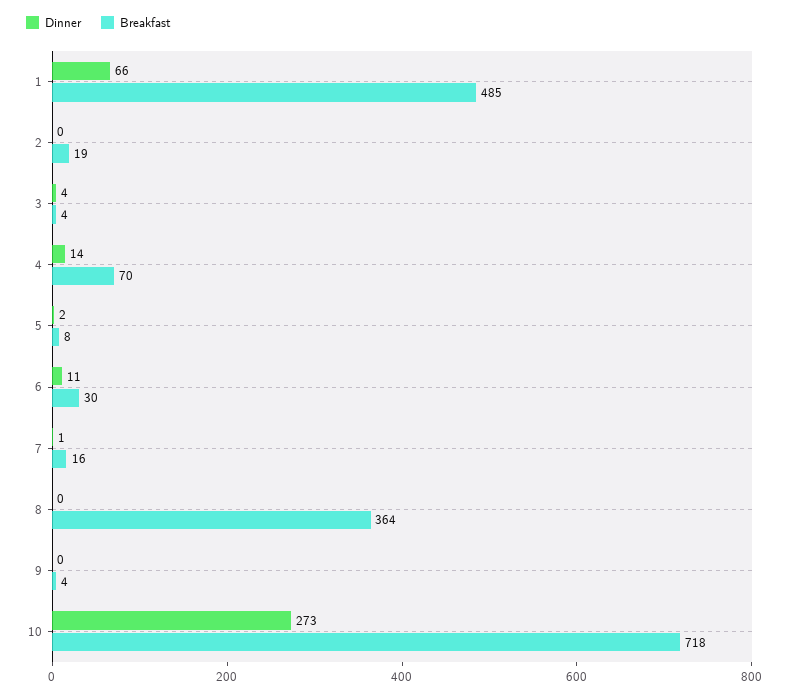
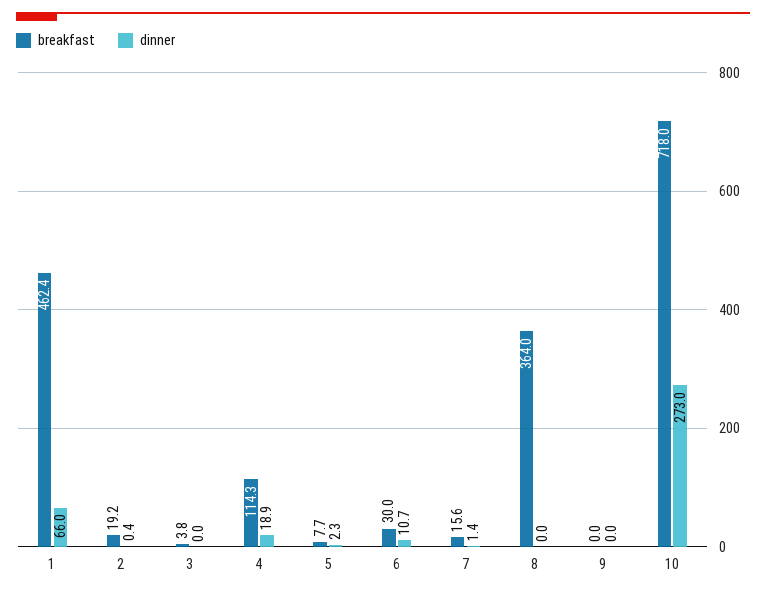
  {
    "Dinner": {
      "1": 66,
      "2": 0.4,
-     "3": 4,
+     "3": 0,
-     "4": 14,
+     "4": 18.9,
      "5": 2.3,
      "6": 10.7,
      "7": 1.4,
      "8": 0,
      "9": 0,
      "10": 273
    },
    "Breakfast": {
-     "1": 485,
+     "1": 462.4,
      "2": 19.2,
      "3": 3.8,
-     "4": 70,
+     "4": 114.3,
      "5": 7.7,
      "6": 30,
      "7": 15.6,
      "8": 364,
-     "9": 4,
+     "9": 0,
      "10": 718
    }
  }

